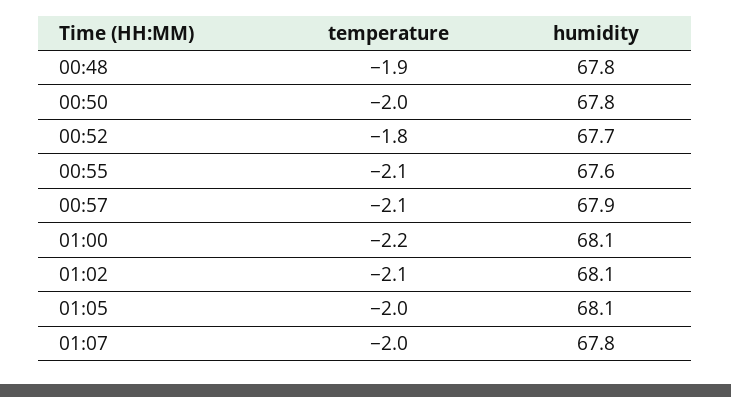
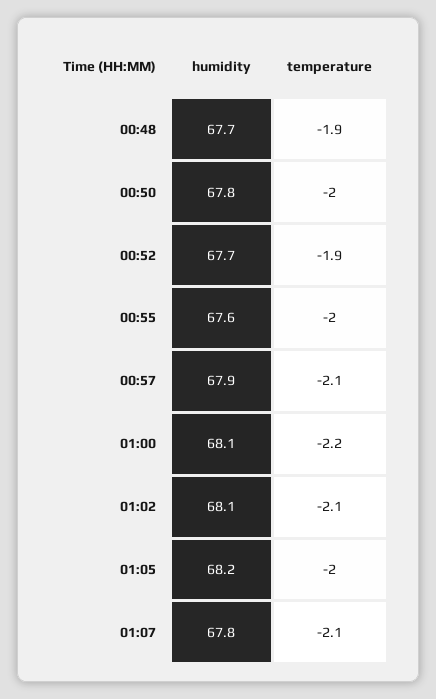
  {
    "temperature": {
      "00:48": -1.9,
      "00:50": -2,
-     "00:52": -1.8,
+     "00:52": -1.9,
-     "00:55": -2.1,
+     "00:55": -2,
      "00:57": -2.1,
      "01:00": -2.2,
      "01:02": -2.1,
      "01:05": -2,
-     "01:07": -2
+     "01:07": -2.1
    },
    "humidity": {
-     "00:48": 67.8,
+     "00:48": 67.7,
      "00:50": 67.8,
      "00:52": 67.7,
      "00:55": 67.6,
      "00:57": 67.9,
      "01:00": 68.1,
      "01:02": 68.1,
-     "01:05": 68.1,
+     "01:05": 68.2,
      "01:07": 67.8
    }
  }

